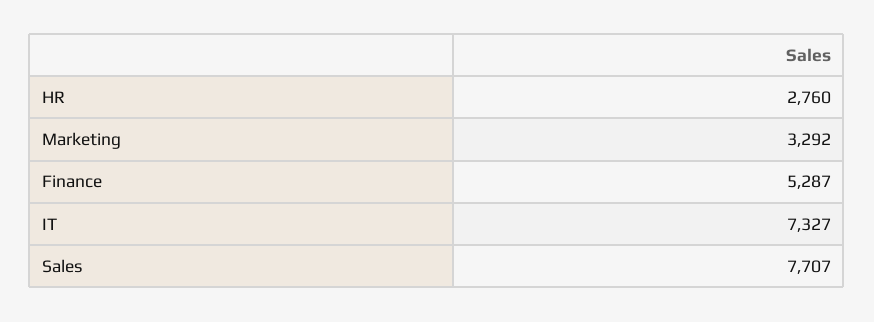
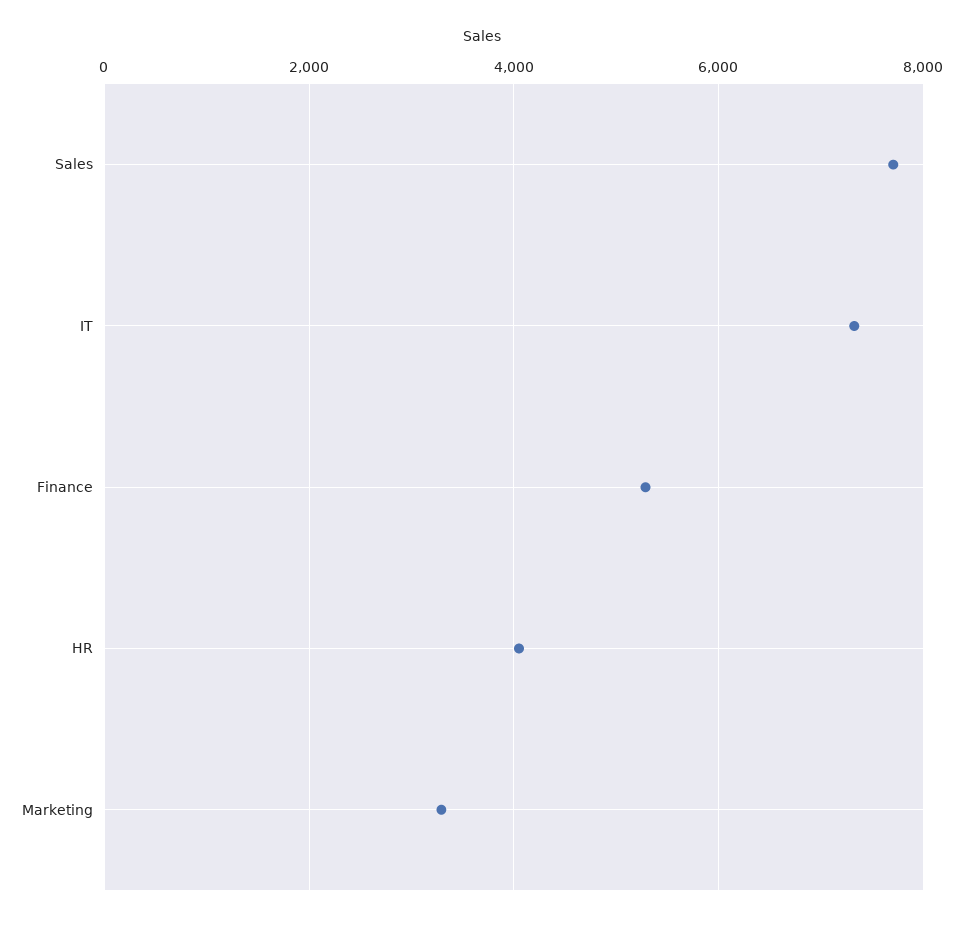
  {
-   "HR": 2760,
+   "HR": 4000,
    "Marketing": 3292,
    "Finance": 5287,
    "IT": 7327,
    "Sales": 7707
  }

